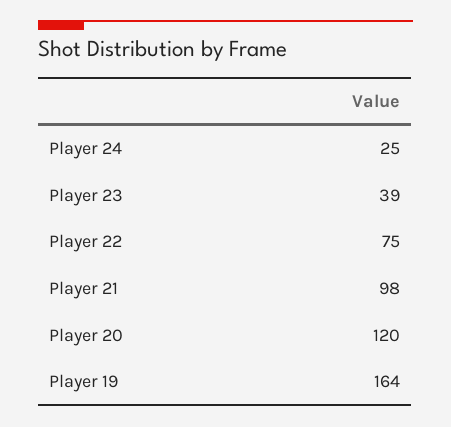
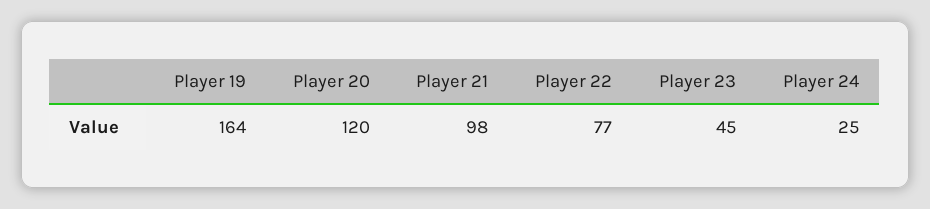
  {
    "Player 24": 25,
-   "Player 23": 39,
+   "Player 23": 45,
-   "Player 22": 75,
+   "Player 22": 77,
    "Player 21": 98,
    "Player 20": 120,
    "Player 19": 164
  }

